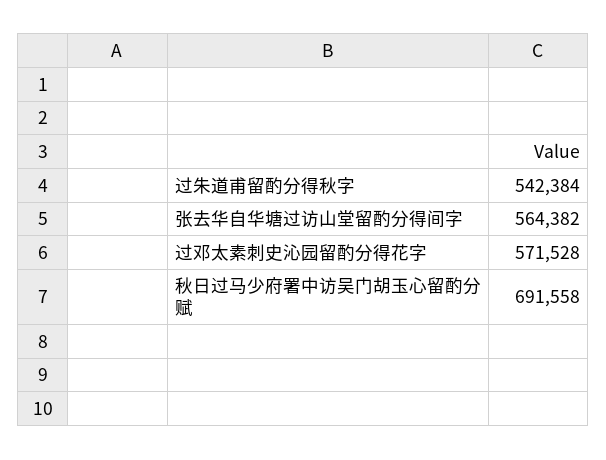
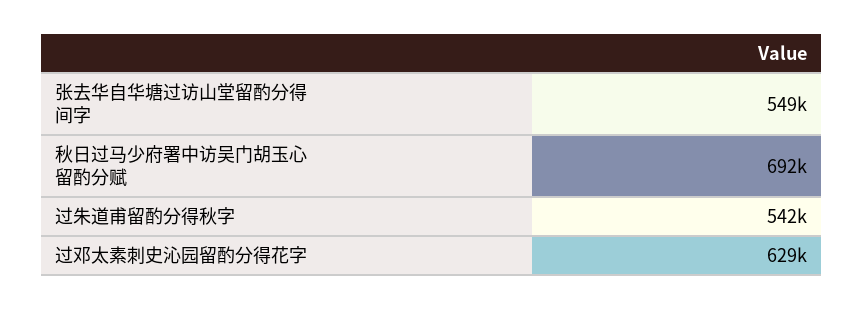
  {
    "过朱道甫留酌分得秋字": 542384,
-   "张去华自华塘过访山堂留酌分得间字": 564382,
+   "张去华自华塘过访山堂留酌分得间字": 549000,
-   "过邓太素刺史沁园留酌分得花字": 571528,
+   "过邓太素刺史沁园留酌分得花字": 629000,
    "秋日过马少府署中访吴门胡玉心留酌分赋": 691558
  }

